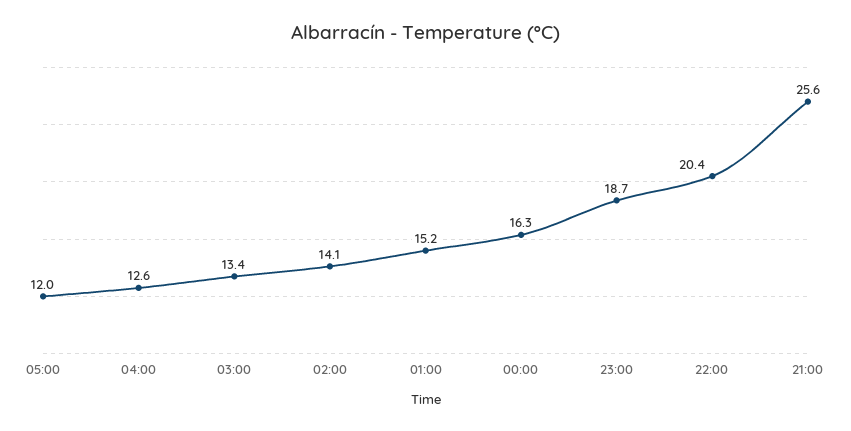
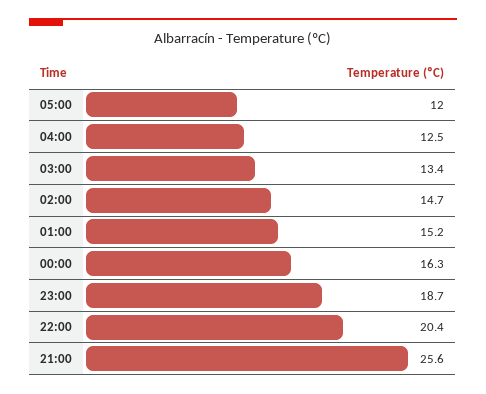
  {
    "05:00": 12,
-   "04:00": 12.6,
+   "04:00": 12.5,
    "03:00": 13.4,
-   "02:00": 14.1,
+   "02:00": 14.7,
    "01:00": 15.2,
    "00:00": 16.3,
    "23:00": 18.7,
    "22:00": 20.4,
    "21:00": 25.6
  }

